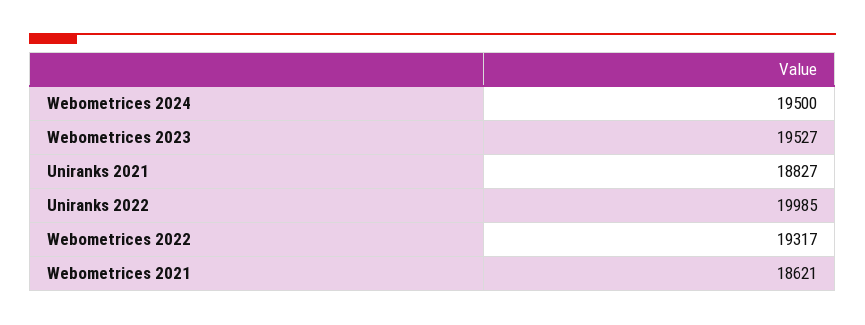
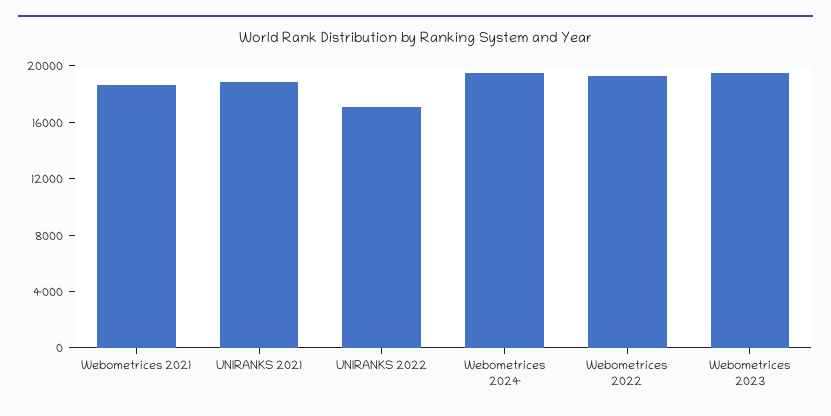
  {
    "Webometrices 2024": 19500,
    "Webometrices 2023": 19527,
    "Uniranks 2021": 18827,
-   "Uniranks 2022": 19985,
+   "Uniranks 2022": 17000,
    "Webometrices 2022": 19317,
    "Webometrices 2021": 18621
  }

